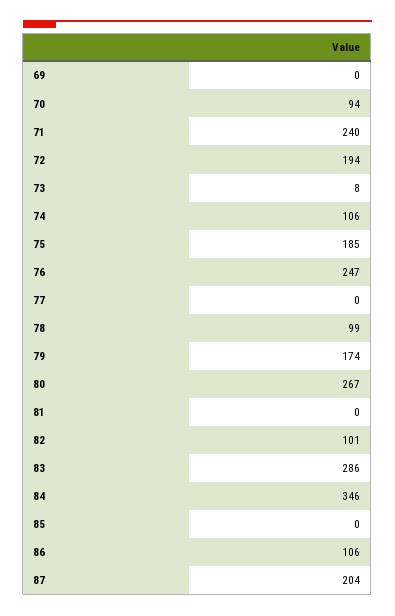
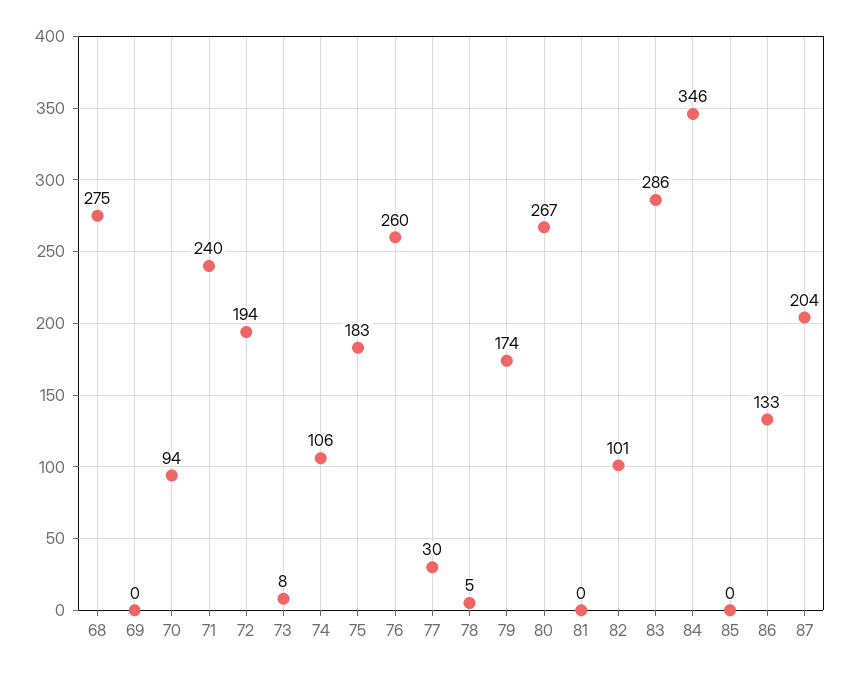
  {
    "69": 0,
    "70": 94,
    "71": 240,
    "72": 194,
    "73": 8,
    "74": 106,
-   "75": 185,
+   "75": 183,
-   "76": 247,
+   "76": 260,
-   "77": 0,
+   "77": 30,
-   "78": 99,
+   "78": 5,
    "79": 174,
    "80": 267,
    "81": 0,
    "82": 101,
    "83": 286,
    "84": 346,
    "85": 0,
-   "86": 106,
+   "86": 133,
-   "87": 204
+   "87": 204,
+   "68": 275
  }

